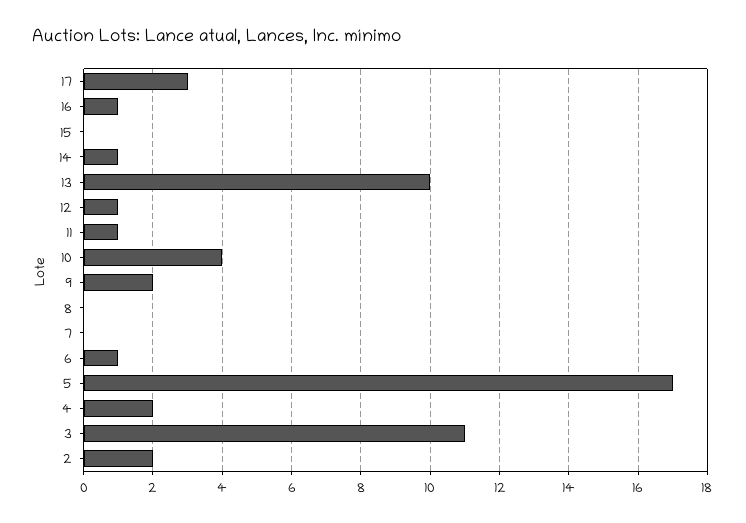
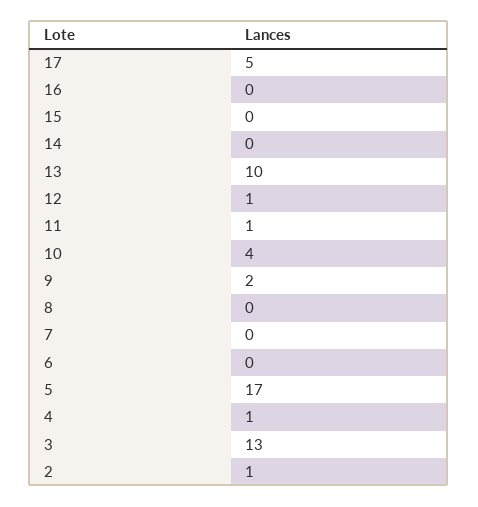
  {
-   "17": 3,
+   "17": 5,
-   "16": 1,
+   "16": 0,
    "15": 0,
-   "14": 1,
+   "14": 0,
    "13": 10,
    "12": 1,
    "11": 1,
    "10": 4,
    "9": 2,
    "8": 0,
    "7": 0,
-   "6": 1,
+   "6": 0,
    "5": 17,
-   "4": 2,
+   "4": 1,
-   "3": 11,
+   "3": 13,
-   "2": 2
+   "2": 1
  }

